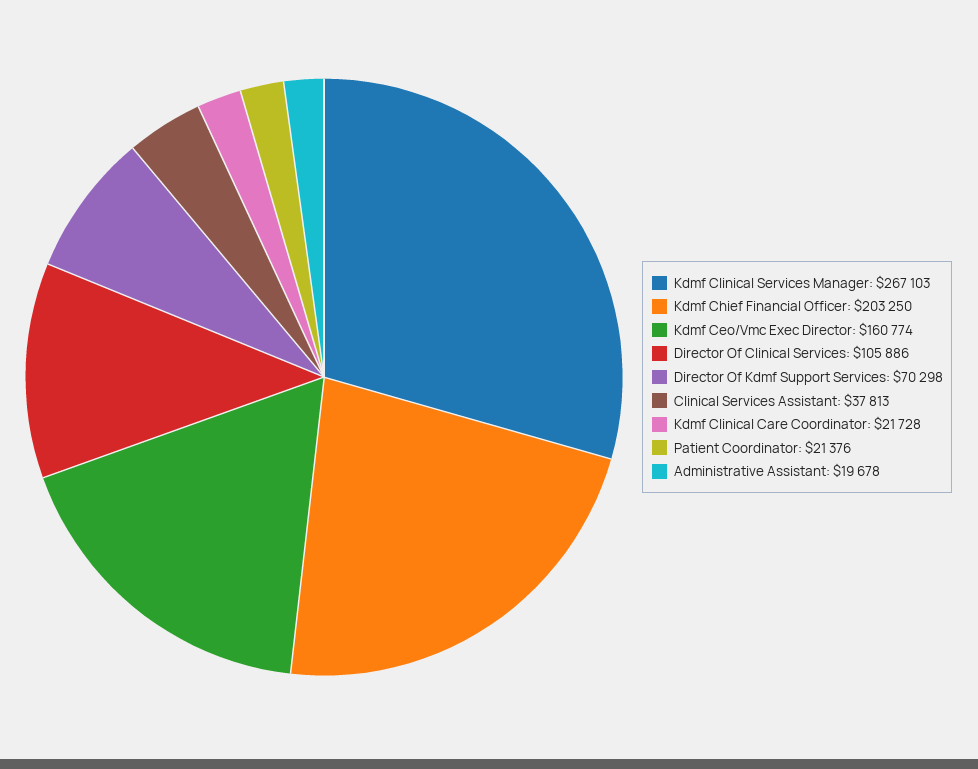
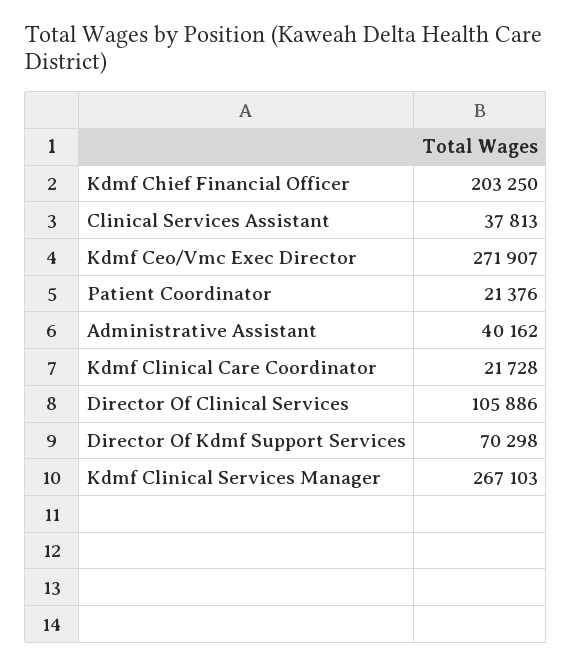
  {
    "Kdmf Clinical Services Manager": 267103,
    "Kdmf Chief Financial Officer": 203250,
-   "Kdmf Ceo/Vmc Exec Director": 160774,
+   "Kdmf Ceo/Vmc Exec Director": 271907,
    "Director Of Clinical Services": 105886,
    "Director Of Kdmf Support Services": 70298,
    "Clinical Services Assistant": 37813,
    "Kdmf Clinical Care Coordinator": 21728,
    "Patient Coordinator": 21376,
-   "Administrative Assistant": 19678
+   "Administrative Assistant": 40162
  }

